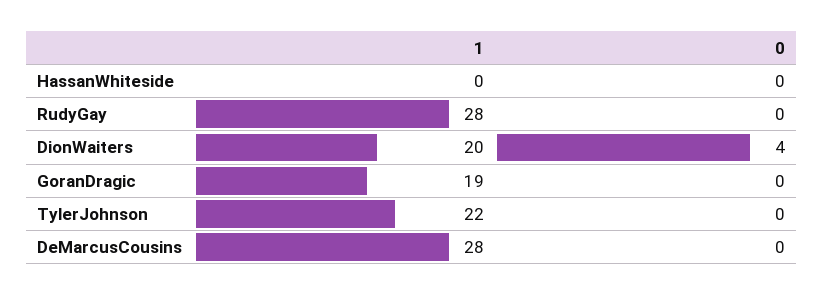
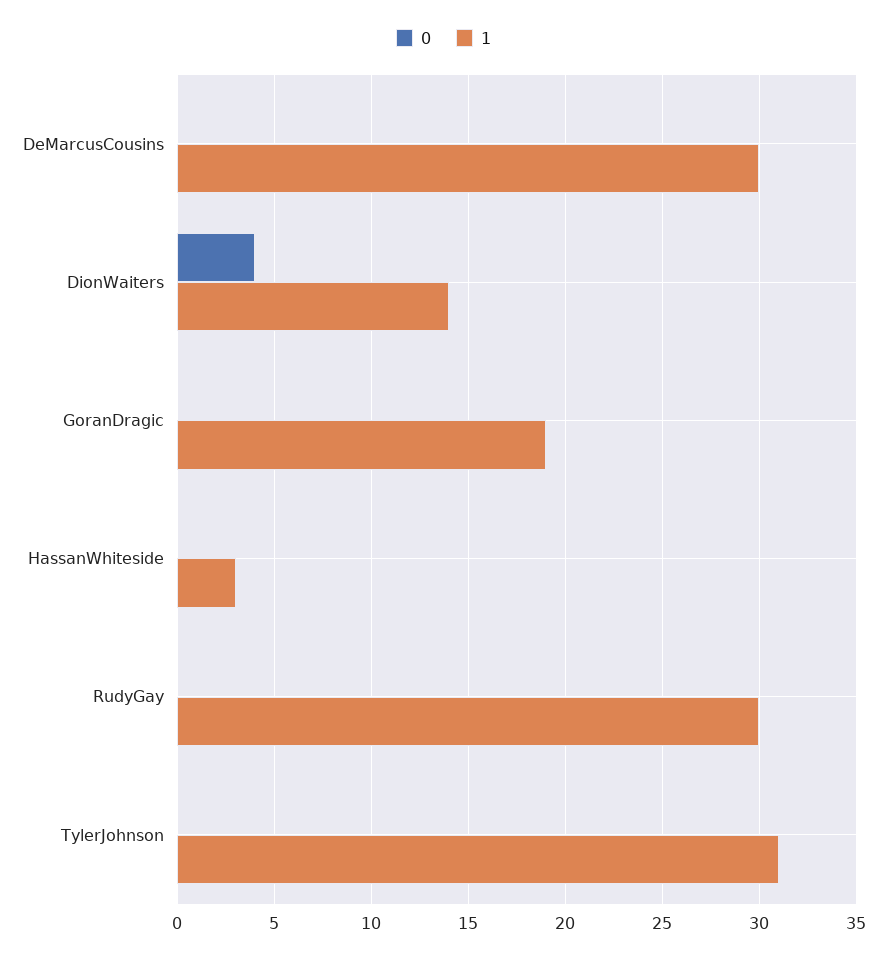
  {
    "1": {
-     "HassanWhiteside": 0,
+     "HassanWhiteside": 3,
-     "RudyGay": 28,
+     "RudyGay": 30,
-     "DionWaiters": 20,
+     "DionWaiters": 14,
      "GoranDragic": 19,
-     "TylerJohnson": 22,
+     "TylerJohnson": 31,
-     "DeMarcusCousins": 28
+     "DeMarcusCousins": 30
    },
    "0": {
      "HassanWhiteside": 0,
      "RudyGay": 0,
      "DionWaiters": 4,
      "GoranDragic": 0,
      "TylerJohnson": 0,
      "DeMarcusCousins": 0
    }
  }

